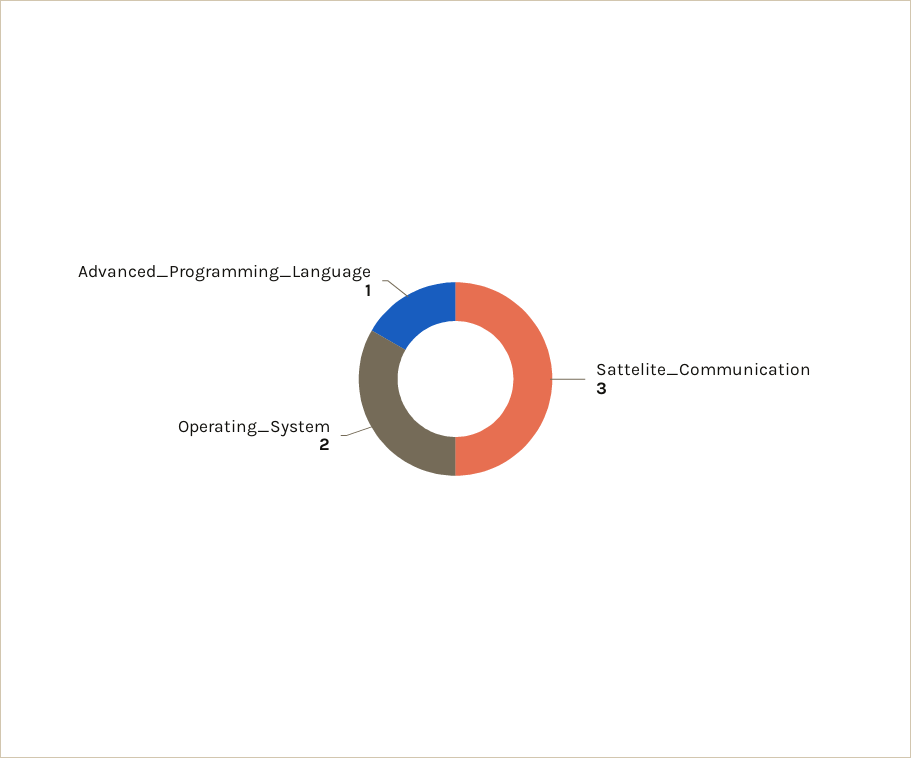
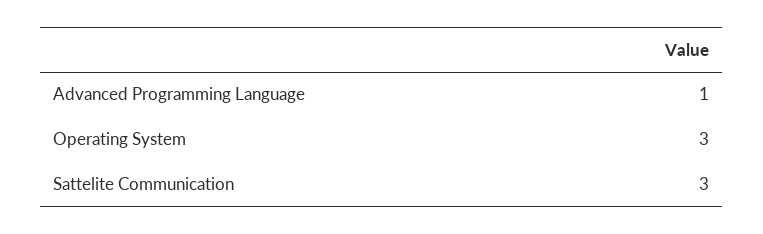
  {
    "Sattelite_Communication": 3,
-   "Operating_System": 2,
+   "Operating_System": 3,
    "Advanced_Programming_Language": 1
  }

